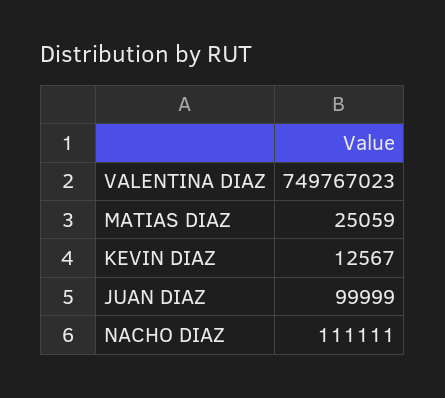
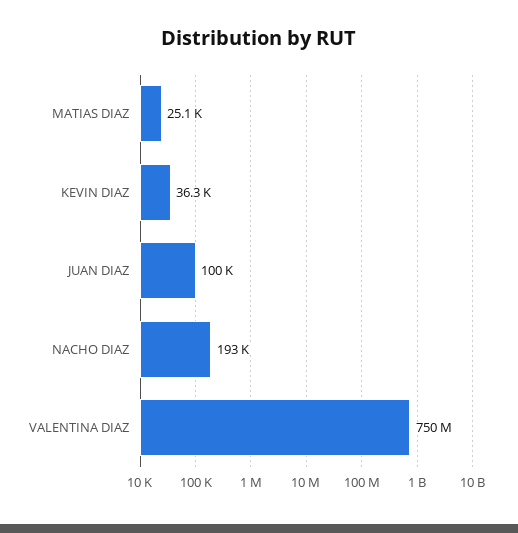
  {
    "VALENTINA DIAZ": 749767023,
    "MATIAS DIAZ": 25059,
-   "KEVIN DIAZ": 12567,
+   "KEVIN DIAZ": 36300,
    "JUAN DIAZ": 99999,
-   "NACHO DIAZ": 111111
+   "NACHO DIAZ": 193000
  }

